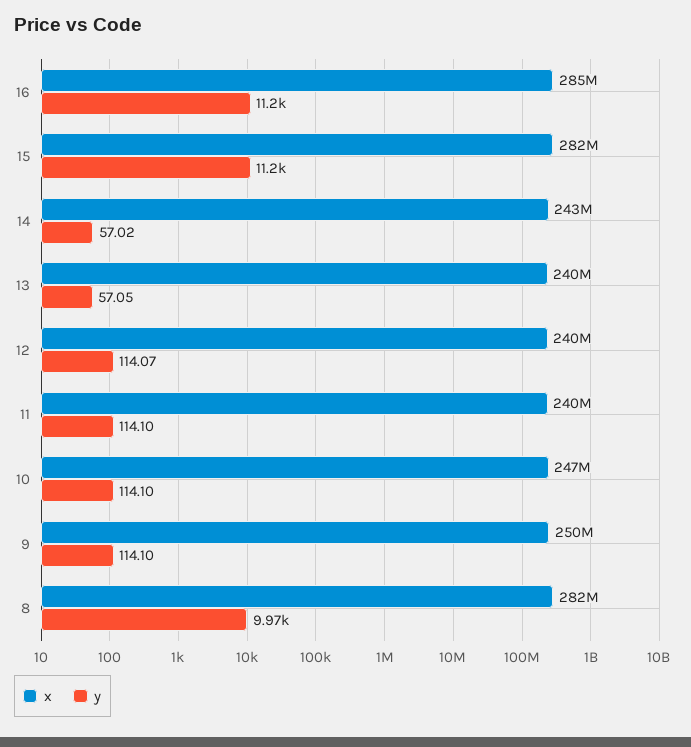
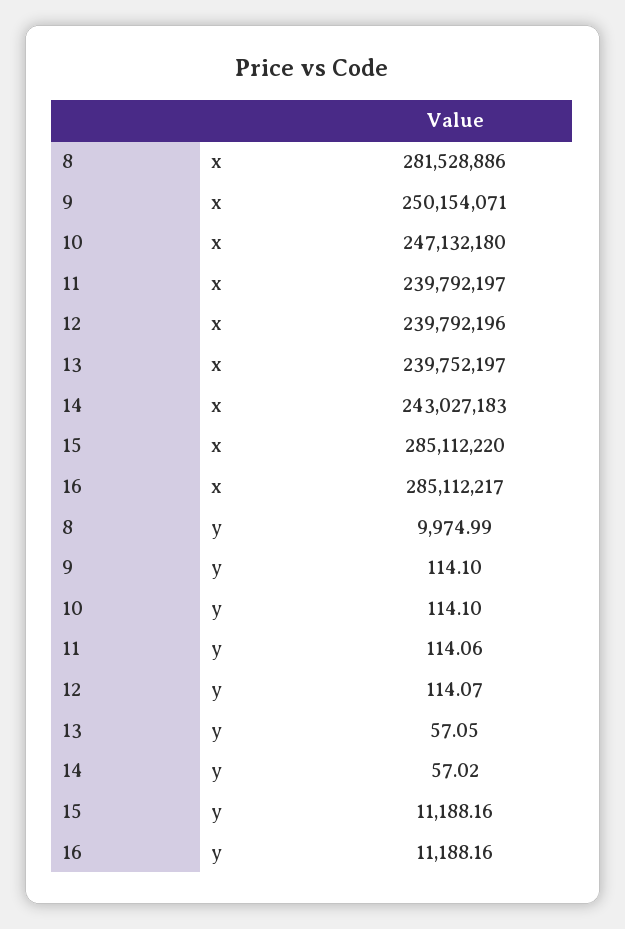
  {
    "x": {
      "16": 285112217,
-     "15": 282000000,
+     "15": 285112220,
      "14": 243027183,
      "13": 239752197,
      "12": 239792196,
      "11": 239792197,
      "10": 247132180,
      "9": 250154071,
      "8": 281528886
    },
    "y": {
      "16": 11188.16,
      "15": 11188.16,
      "14": 57.02,
      "13": 57.05,
      "12": 114.07,
-     "11": 114.1,
+     "11": 114.06,
      "10": 114.1,
      "9": 114.1,
      "8": 9974.99
    }
  }

